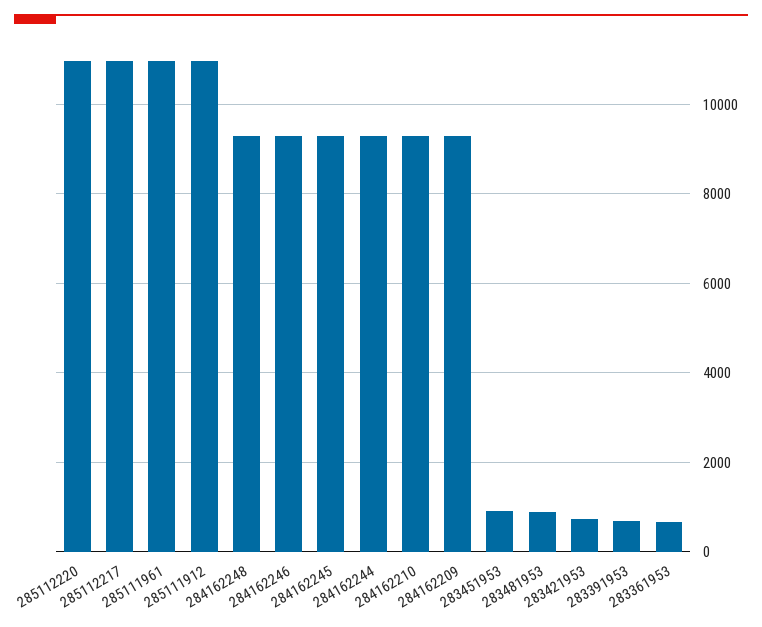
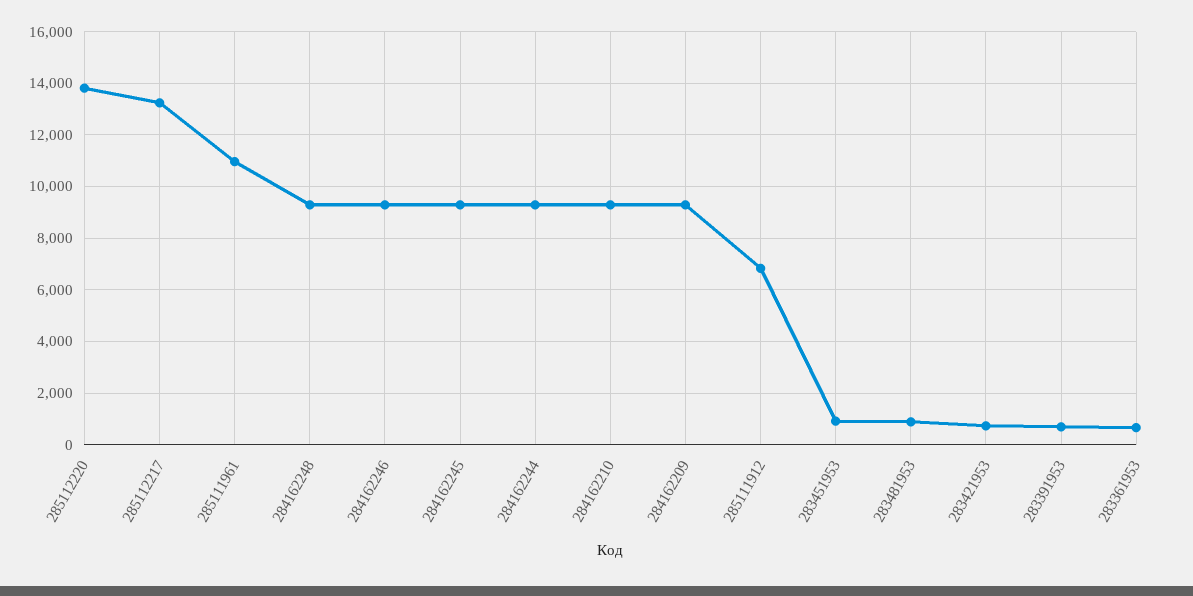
  {
-   "285112220": 11000,
+   "285112220": 13750,
-   "285112217": 11000,
+   "285112217": 13250,
    "285111961": 11000,
-   "285111912": 11000,
+   "285111912": 6750,
    "284162248": 9200,
    "284162246": 9200,
    "284162245": 9200,
    "284162244": 9200,
    "284162210": 9200,
    "284162209": 9200,
    "283451953": 1000,
    "283481953": 800,
    "283421953": 800,
    "283391953": 600,
    "283361953": 600
  }

